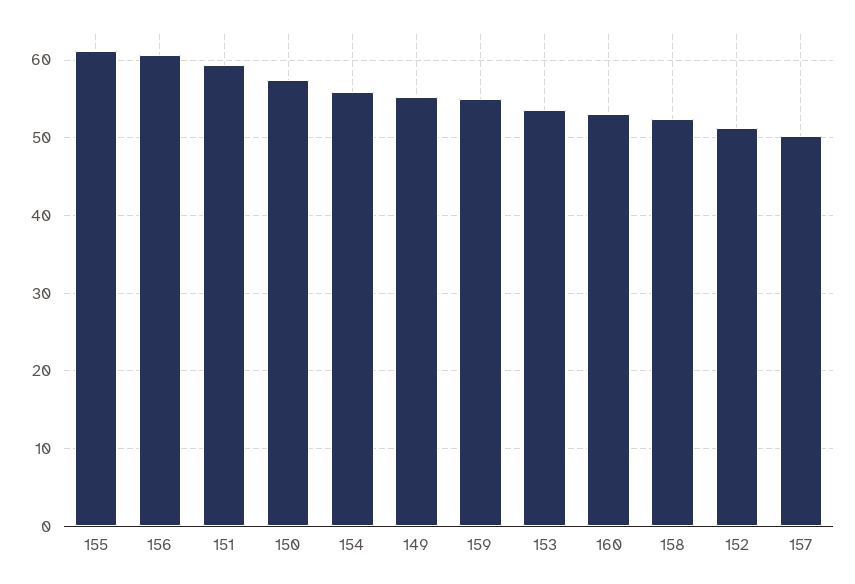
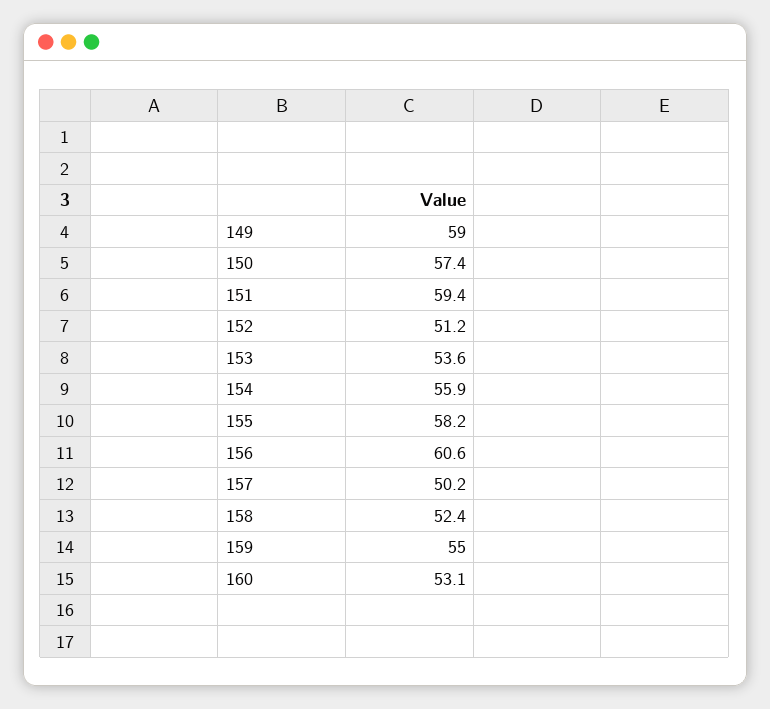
  {
-   "155": 61,
+   "155": 58.2,
    "156": 60.6,
    "151": 59.4,
    "150": 57.4,
    "154": 55.9,
-   "149": 55,
+   "149": 59,
    "159": 55,
    "153": 53.6,
    "160": 53.1,
    "158": 52.4,
    "152": 51.2,
    "157": 50.2
  }

